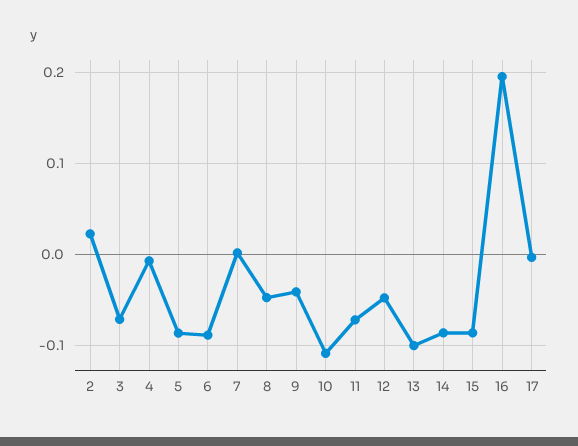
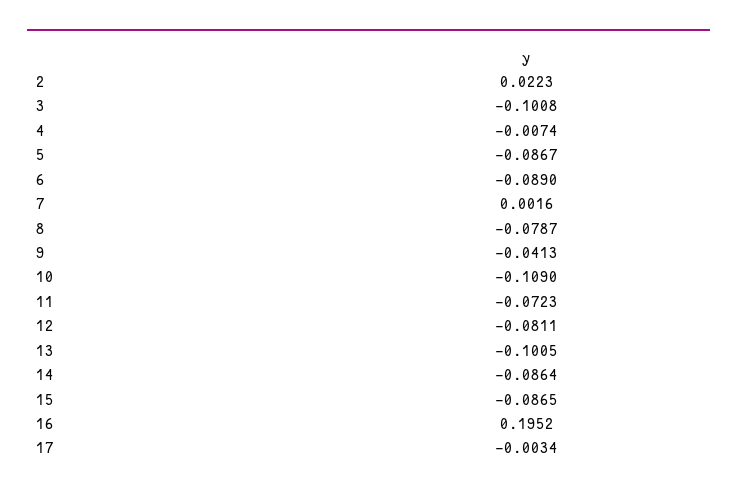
  {
    "2": 0.0223,
-   "3": -0.07,
+   "3": -0.1008,
    "4": -0.0074,
    "5": -0.0867,
    "6": -0.089,
    "7": 0.0016,
-   "8": -0.05,
+   "8": -0.0787,
    "9": -0.0413,
    "10": -0.109,
    "11": -0.0723,
-   "12": -0.05,
+   "12": -0.0811,
    "13": -0.1005,
    "14": -0.0864,
    "15": -0.0865,
    "16": 0.1952,
    "17": -0.0034
  }

